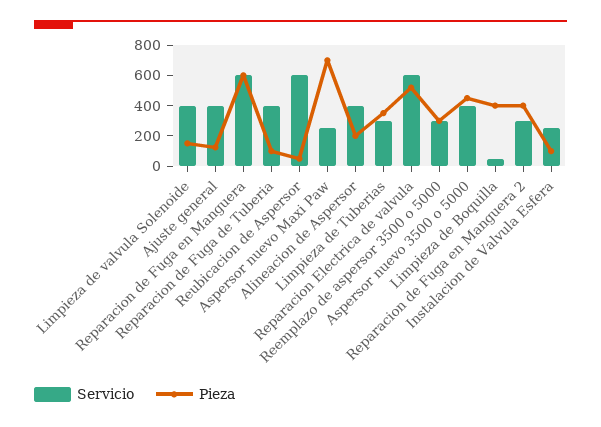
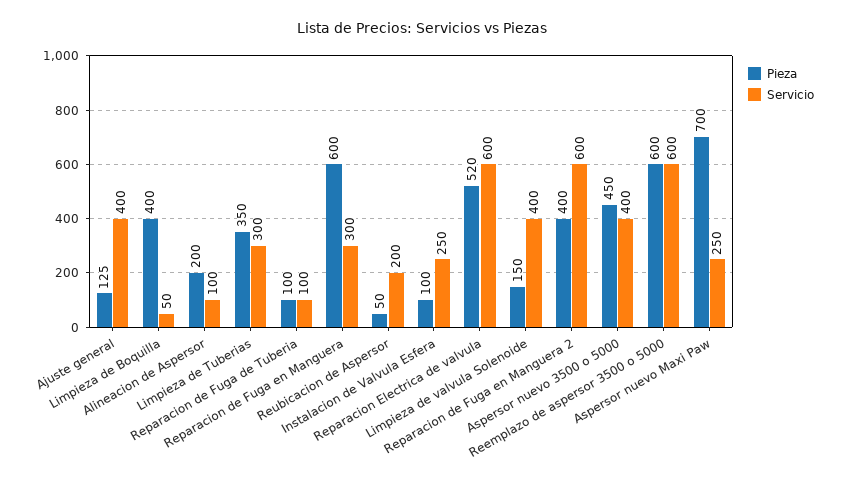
  {
    "Servicio": {
      "Limpieza de valvula Solenoide": 400,
      "Ajuste general": 400,
-     "Reparacion de Fuga en Manguera": 600,
+     "Reparacion de Fuga en Manguera": 300,
-     "Reparacion de Fuga de Tuberia": 400,
+     "Reparacion de Fuga de Tuberia": 100,
-     "Reubicacion de Aspersor": 600,
+     "Reubicacion de Aspersor": 200,
      "Aspersor nuevo Maxi Paw": 250,
-     "Alineacion de Aspersor": 400,
+     "Alineacion de Aspersor": 100,
      "Limpieza de Tuberias": 300,
      "Reparacion Electrica de valvula": 600,
-     "Reemplazo de aspersor 3500 o 5000": 300,
+     "Reemplazo de aspersor 3500 o 5000": 600,
      "Aspersor nuevo 3500 o 5000": 400,
      "Limpieza de Boquilla": 50,
-     "Reparacion de Fuga en Manguera 2": 300,
+     "Reparacion de Fuga en Manguera 2": 600,
      "Instalacion de Valvula Esfera": 250
    },
    "Pieza": {
      "Limpieza de valvula Solenoide": 150,
      "Ajuste general": 125,
      "Reparacion de Fuga en Manguera": 600,
      "Reparacion de Fuga de Tuberia": 100,
      "Reubicacion de Aspersor": 50,
      "Aspersor nuevo Maxi Paw": 700,
      "Alineacion de Aspersor": 200,
      "Limpieza de Tuberias": 350,
      "Reparacion Electrica de valvula": 520,
-     "Reemplazo de aspersor 3500 o 5000": 300,
+     "Reemplazo de aspersor 3500 o 5000": 600,
      "Aspersor nuevo 3500 o 5000": 450,
      "Limpieza de Boquilla": 400,
      "Reparacion de Fuga en Manguera 2": 400,
      "Instalacion de Valvula Esfera": 100
    }
  }

